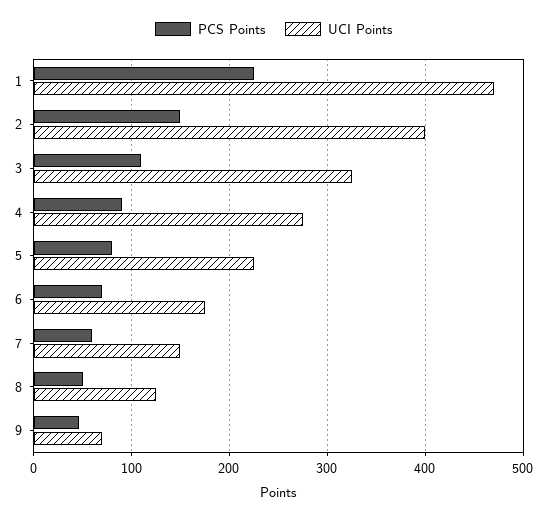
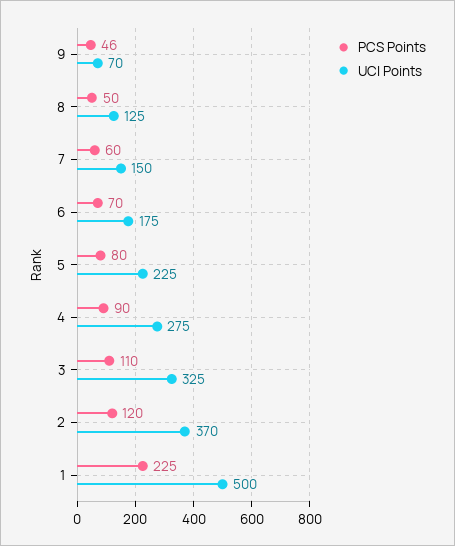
  {
    "PCS Points": {
      "1": 225,
-     "2": 150,
+     "2": 120,
      "3": 110,
      "4": 90,
      "5": 80,
      "6": 70,
      "7": 60,
      "8": 50,
      "9": 46
    },
    "UCI Points": {
-     "1": 470,
+     "1": 500,
-     "2": 400,
+     "2": 370,
      "3": 325,
      "4": 275,
      "5": 225,
      "6": 175,
      "7": 150,
      "8": 125,
      "9": 70
    }
  }

